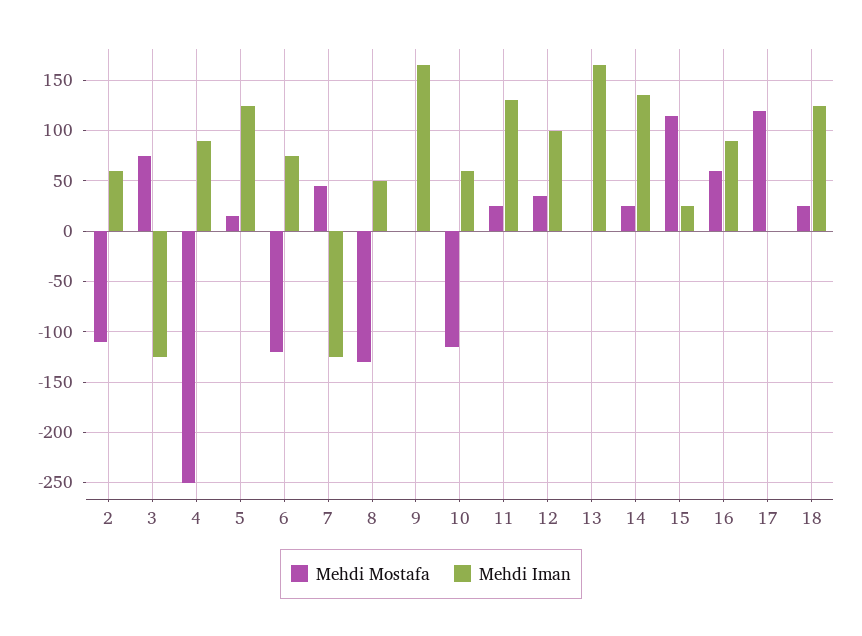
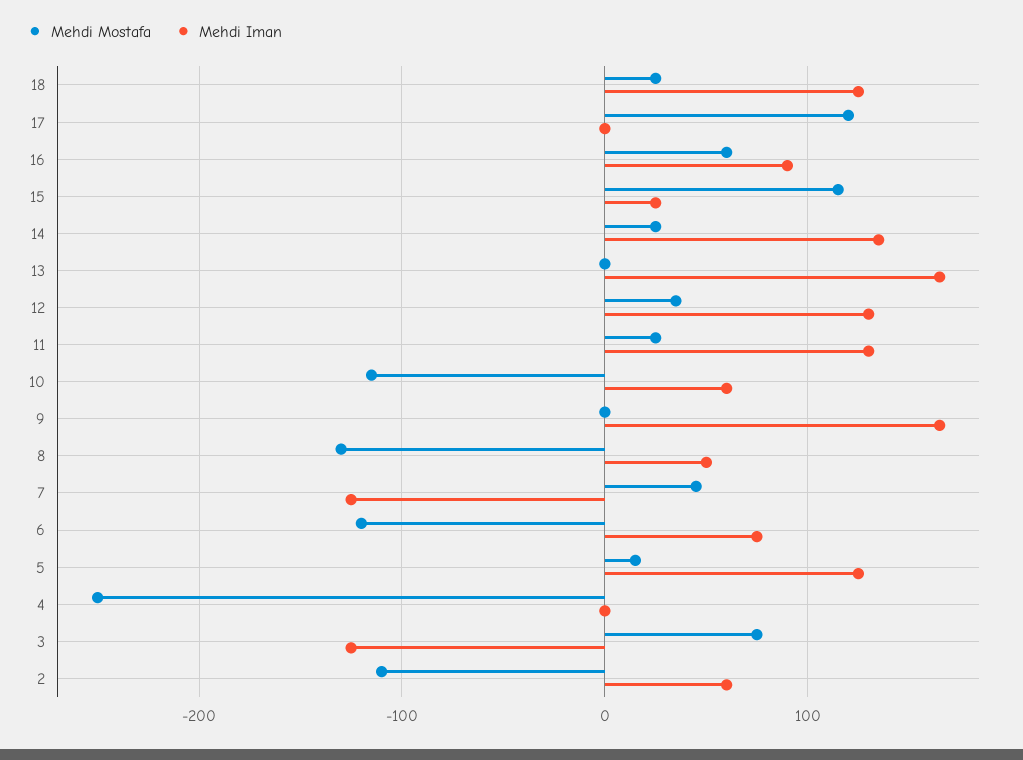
  {
    "Mehdi Mostafa": {
      "2": -110,
      "3": 80,
      "4": -250,
      "5": 20,
      "6": -120,
      "7": 50,
      "8": -130,
      "9": 0,
      "10": -120,
      "11": 30,
      "12": 40,
      "13": 0,
      "14": 30,
      "15": 120,
      "16": 60,
      "17": 120,
      "18": 30
    },
    "Mehdi Iman": {
      "2": 60,
      "3": -130,
-     "4": 90,
+     "4": 0,
      "5": 130,
      "6": 80,
      "7": -130,
      "8": 50,
      "9": 170,
      "10": 60,
      "11": 130,
-     "12": 100,
+     "12": 130,
      "13": 170,
      "14": 140,
      "15": 30,
      "16": 90,
      "17": 0,
      "18": 130
    }
  }

